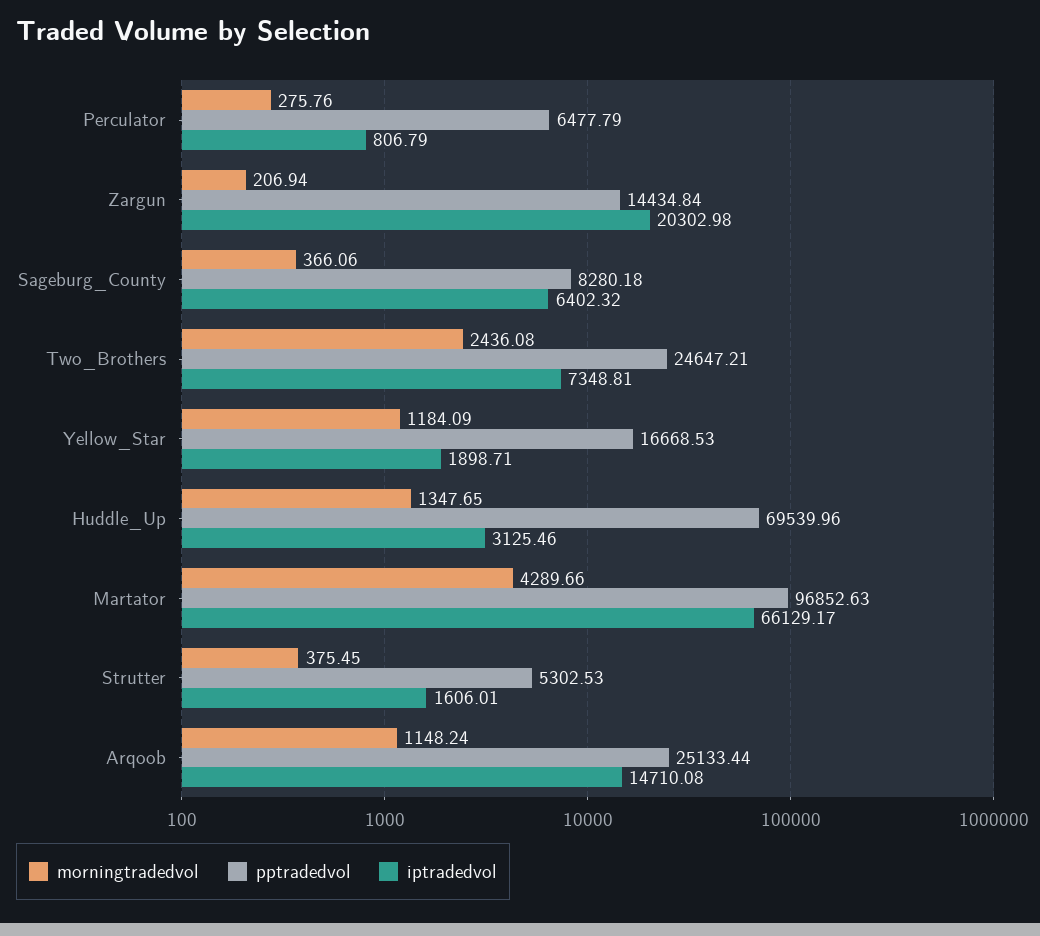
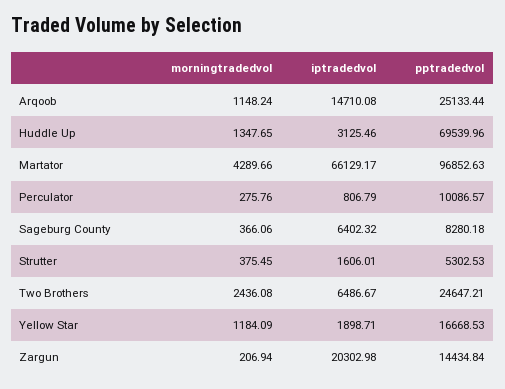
  {
    "morningtradedvol": {
      "Perculator": 275.76,
      "Zargun": 206.94,
      "Sageburg_County": 366.06,
      "Two_Brothers": 2436.08,
      "Yellow_Star": 1184.09,
      "Huddle_Up": 1347.65,
      "Martator": 4289.66,
      "Strutter": 375.45,
      "Arqoob": 1148.24
    },
    "pptradedvol": {
-     "Perculator": 6477.79,
+     "Perculator": 10086.57,
      "Zargun": 14434.84,
      "Sageburg_County": 8280.18,
      "Two_Brothers": 24647.21,
      "Yellow_Star": 16668.53,
      "Huddle_Up": 69539.96,
      "Martator": 96852.63,
      "Strutter": 5302.53,
      "Arqoob": 25133.44
    },
    "iptradedvol": {
      "Perculator": 806.79,
      "Zargun": 20302.98,
      "Sageburg_County": 6402.32,
-     "Two_Brothers": 7348.81,
+     "Two_Brothers": 6486.67,
      "Yellow_Star": 1898.71,
      "Huddle_Up": 3125.46,
      "Martator": 66129.17,
      "Strutter": 1606.01,
      "Arqoob": 14710.08
    }
  }

